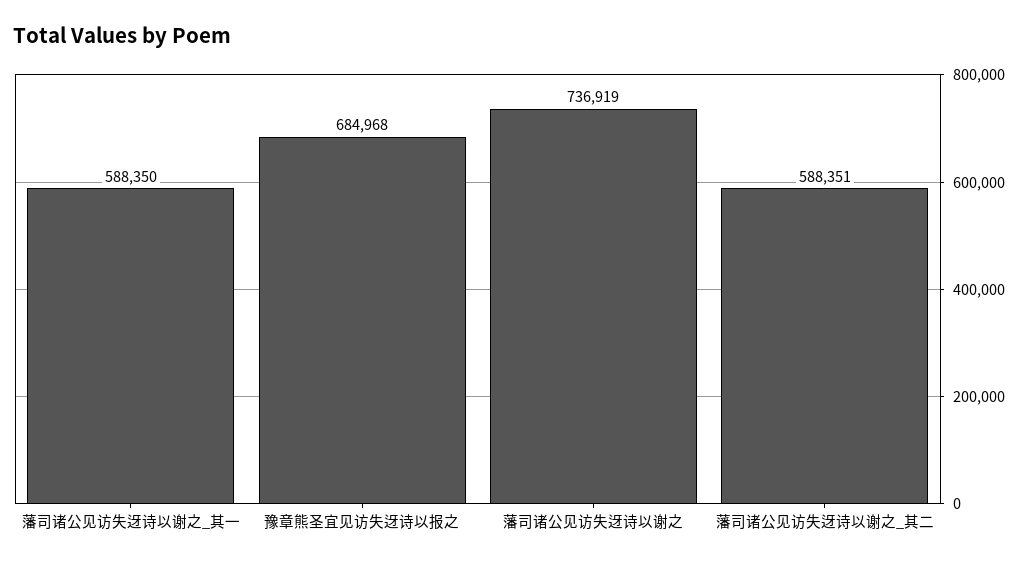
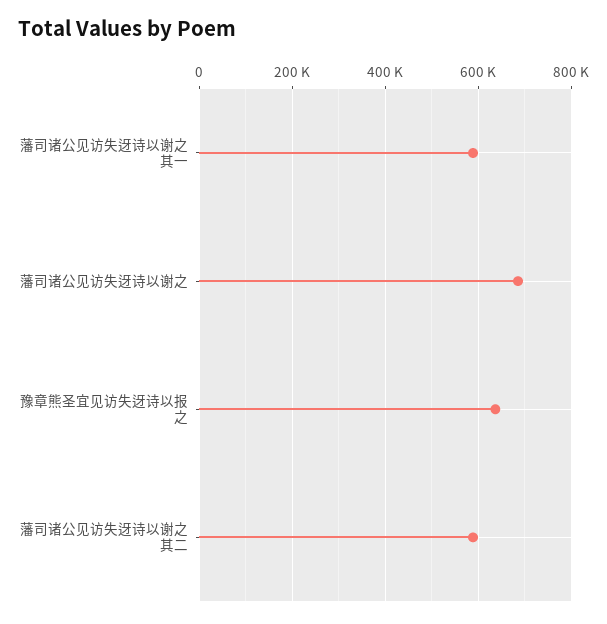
  {
    "藩司诸公见访失迓诗以谢之_其一": 588350,
-   "豫章熊圣宜见访失迓诗以报之": 684968,
+   "豫章熊圣宜见访失迓诗以报之": 640000,
-   "藩司诸公见访失迓诗以谢之": 736919,
+   "藩司诸公见访失迓诗以谢之": 680000,
    "藩司诸公见访失迓诗以谢之_其二": 588351
  }

